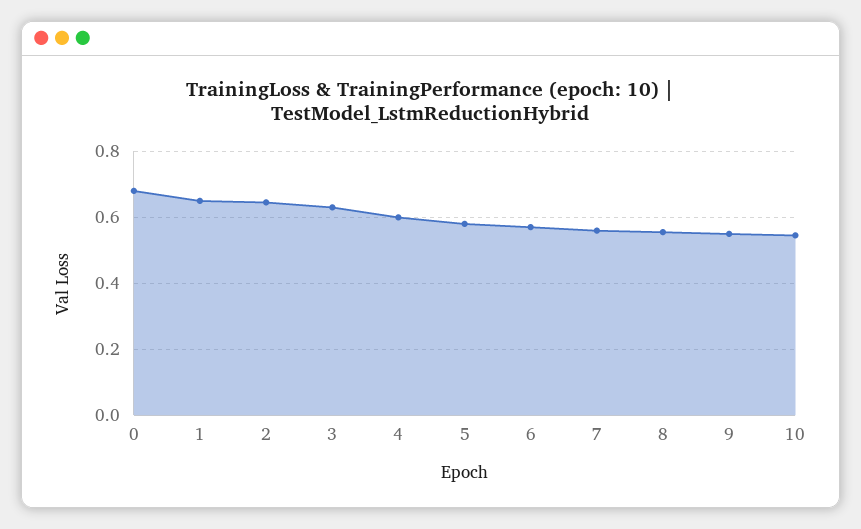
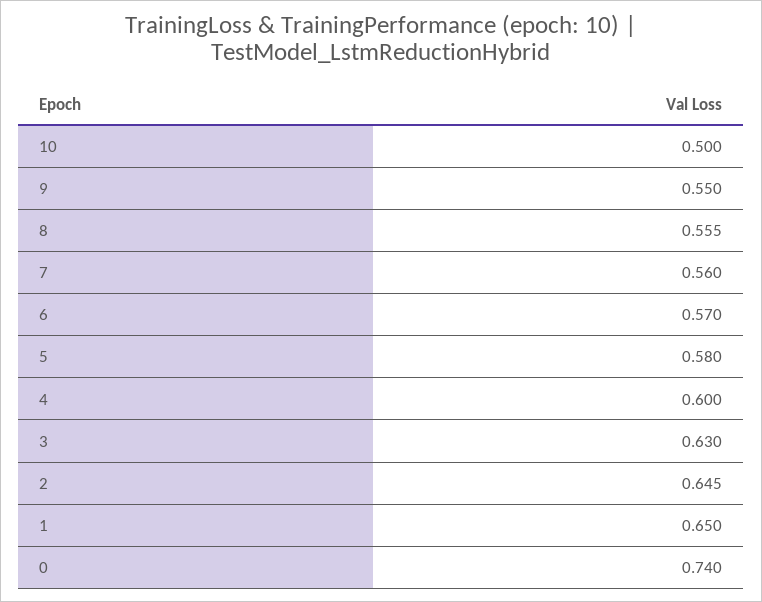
  {
-   "0": 0.68,
+   "0": 0.74,
    "1": 0.65,
    "2": 0.645,
    "3": 0.63,
    "4": 0.6,
    "5": 0.58,
    "6": 0.57,
    "7": 0.56,
    "8": 0.555,
    "9": 0.55,
-   "10": 0.54
+   "10": 0.5
  }

